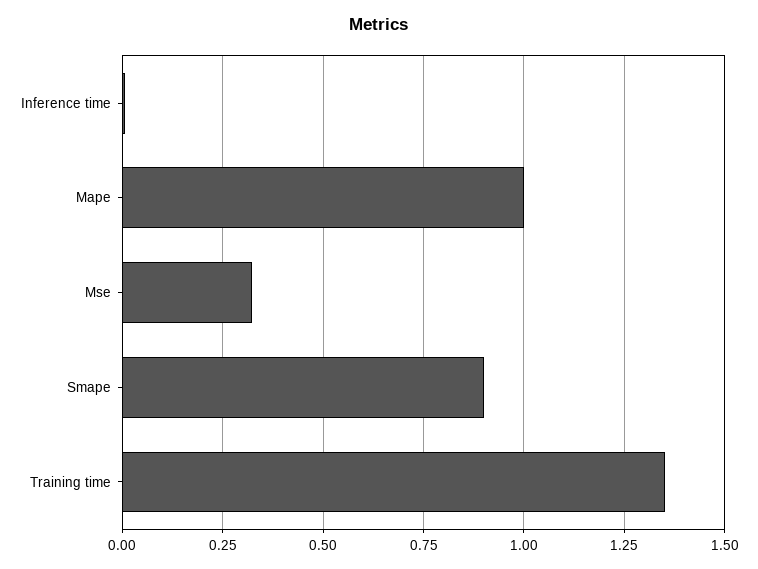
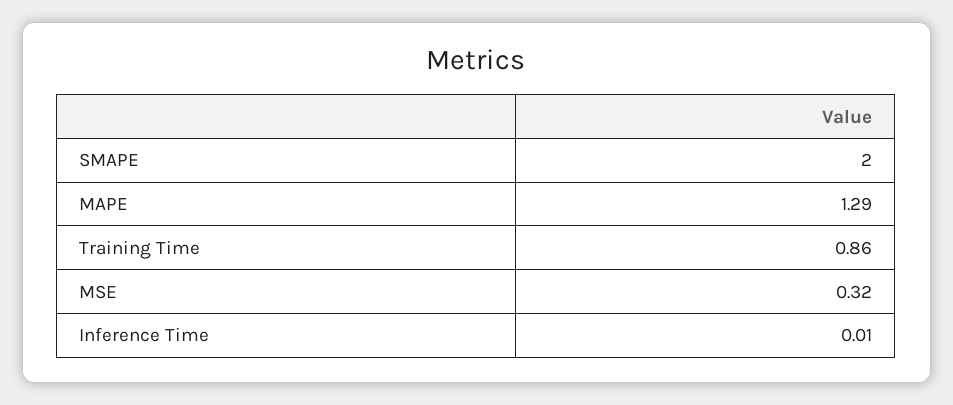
  {
    "Inference time": 0.01,
-   "Mape": 1,
+   "Mape": 1.29,
    "Mse": 0.32,
-   "Smape": 0.9,
+   "Smape": 2,
-   "Training time": 1.35
+   "Training time": 0.86
  }

